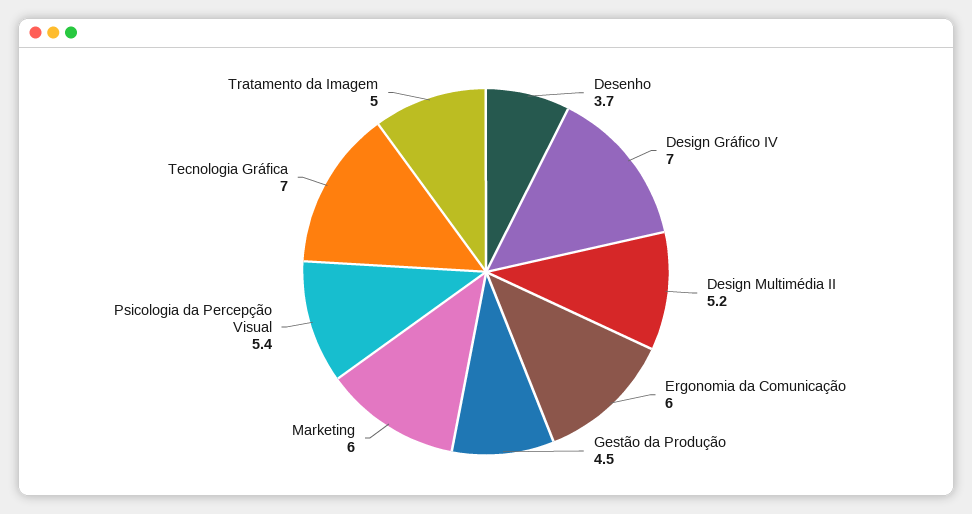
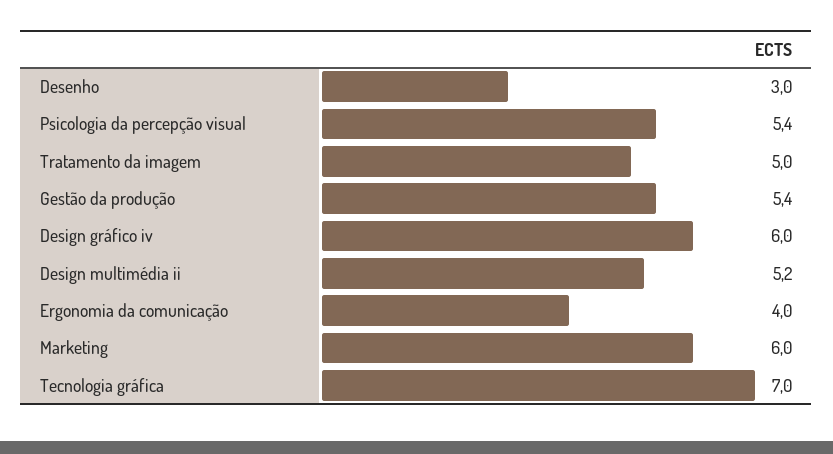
  {
-   "Desenho": 3.7,
+   "Desenho": 3,
-   "Design Gráfico IV": 7,
+   "Design Gráfico IV": 6,
    "Design Multimédia II": 5.2,
-   "Ergonomia da Comunicação": 6,
+   "Ergonomia da Comunicação": 4,
-   "Gestão da Produção": 4.5,
+   "Gestão da Produção": 5.4,
    "Marketing": 6,
    "Psicologia da Percepção Visual": 5.4,
    "Tecnologia Gráfica": 7,
    "Tratamento da Imagem": 5
  }

